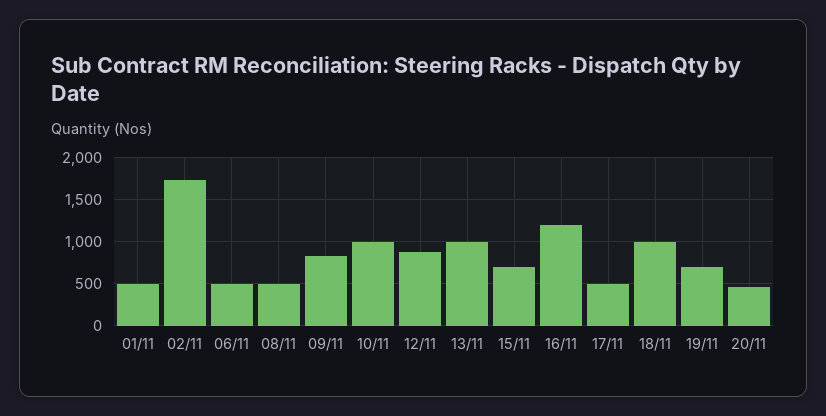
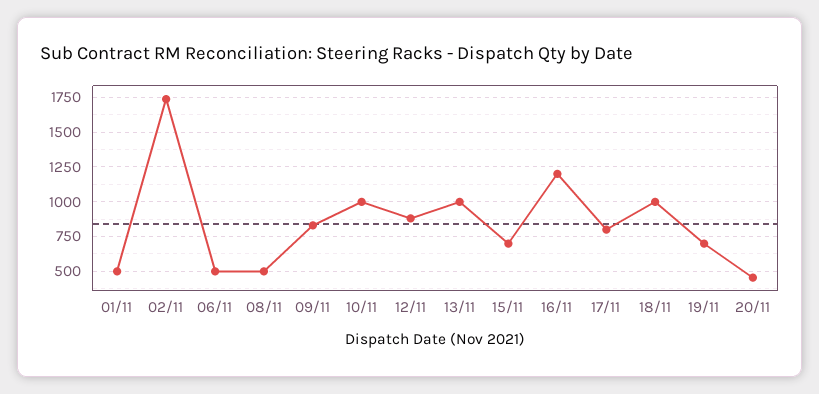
  {
    "01/11": 500,
    "02/11": 1750,
    "06/11": 500,
    "08/11": 500,
    "09/11": 850,
    "10/11": 1000,
    "12/11": 900,
    "13/11": 1000,
    "15/11": 700,
    "16/11": 1200,
-   "17/11": 500,
+   "17/11": 800,
    "18/11": 1000,
    "19/11": 700,
    "20/11": 450
  }

